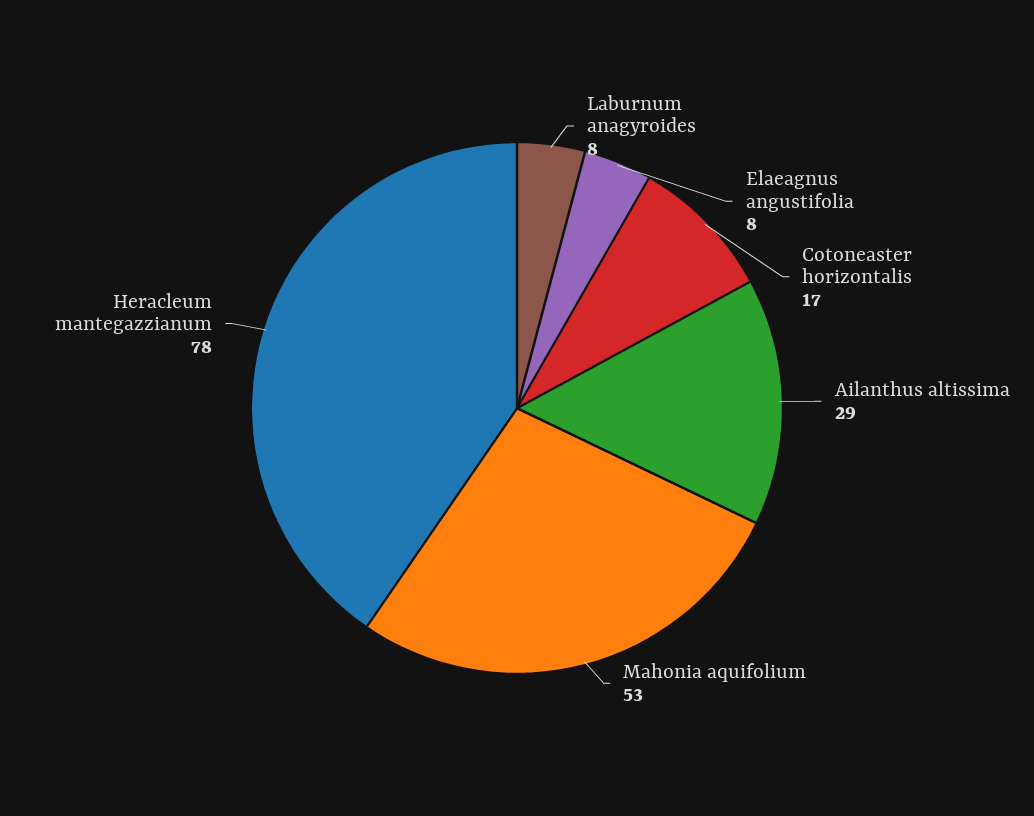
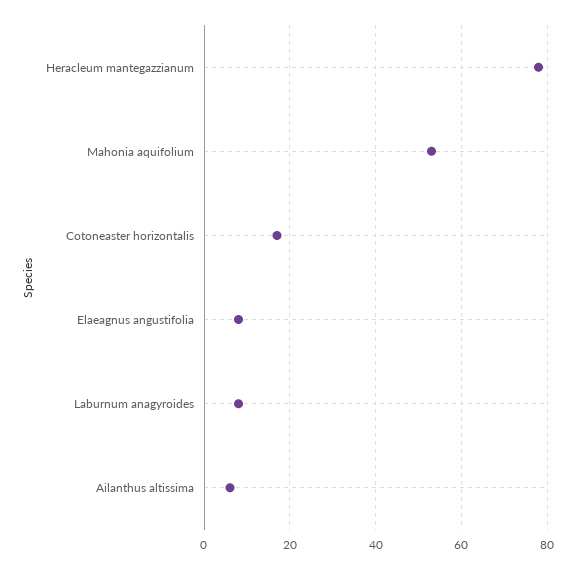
  {
    "Laburnum anagyroides": 8,
    "Elaeagnus angustifolia": 8,
    "Cotoneaster horizontalis": 17,
-   "Ailanthus altissima": 29,
+   "Ailanthus altissima": 5,
    "Mahonia aquifolium": 53,
    "Heracleum mantegazzianum": 78
  }

